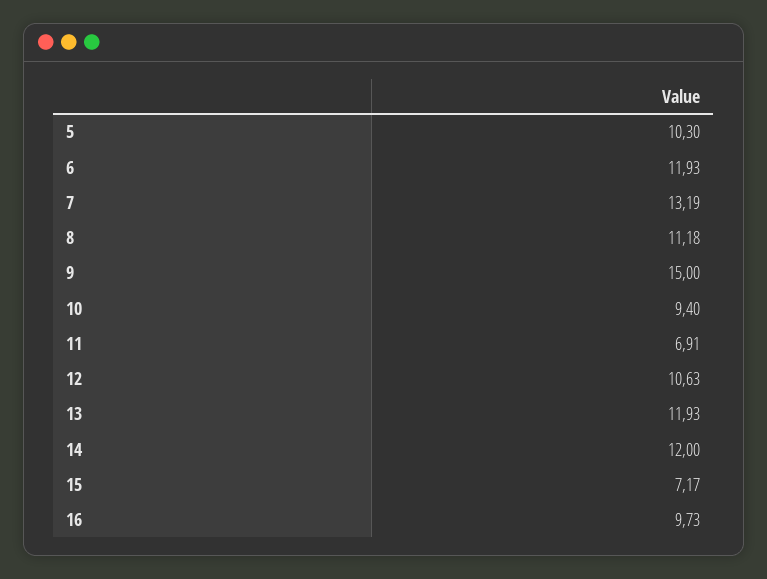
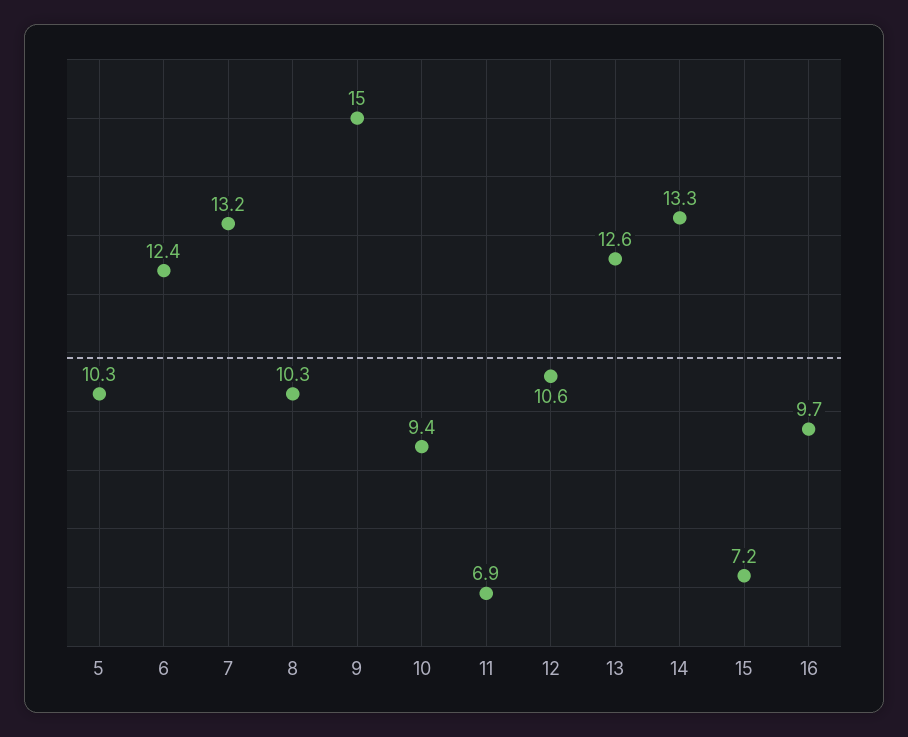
  {
    "5": 10.3,
-   "6": 11.93,
+   "6": 12.4,
    "7": 13.19,
-   "8": 11.18,
+   "8": 10.3,
    "9": 15,
    "10": 9.4,
    "11": 6.91,
    "12": 10.63,
-   "13": 11.93,
+   "13": 12.6,
-   "14": 12,
+   "14": 13.3,
    "15": 7.17,
    "16": 9.73
  }

